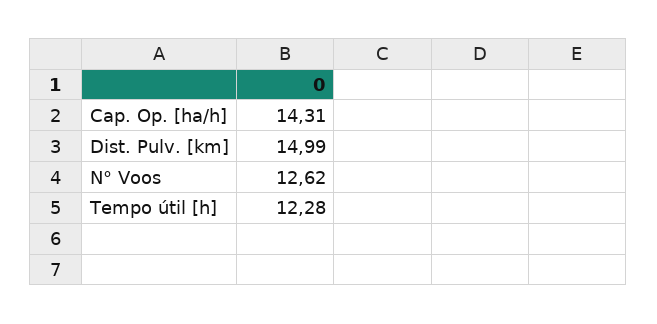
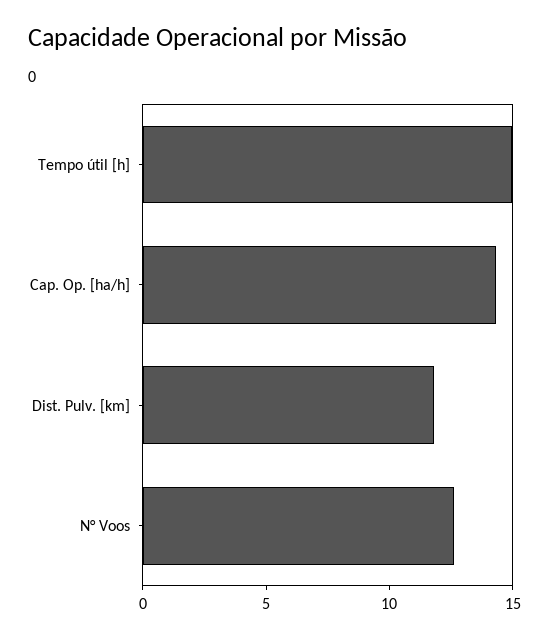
  {
    "Cap. Op. [ha/h]": 14.31,
-   "Dist. Pulv. [km]": 14.99,
+   "Dist. Pulv. [km]": 12,
    "N° Voos": 12.62,
-   "Tempo útil [h]": 12.28
+   "Tempo útil [h]": 15
  }

